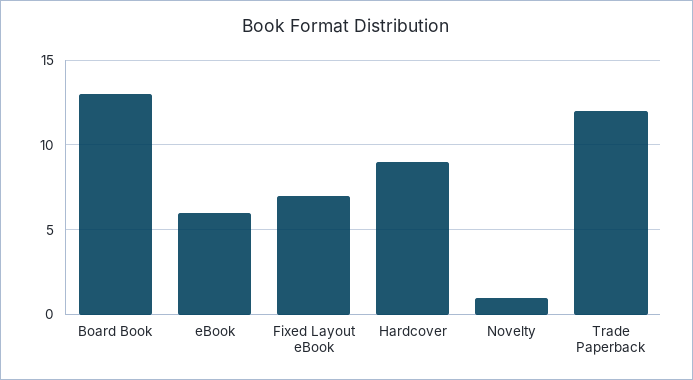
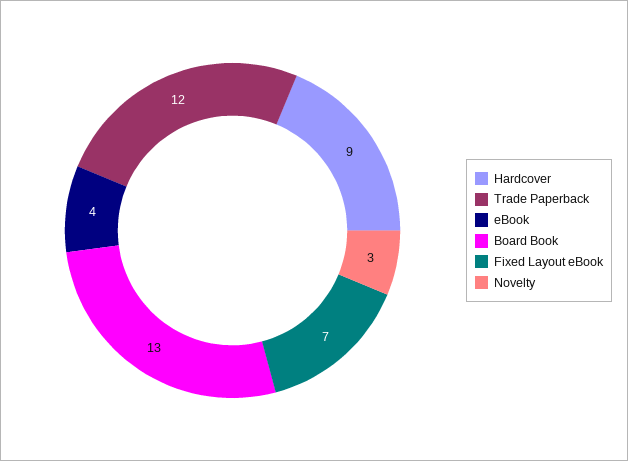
  {
    "Board Book": 13,
-   "eBook": 6,
+   "eBook": 4,
    "Fixed Layout eBook": 7,
    "Hardcover": 9,
-   "Novelty": 1,
+   "Novelty": 3,
    "Trade Paperback": 12
  }

